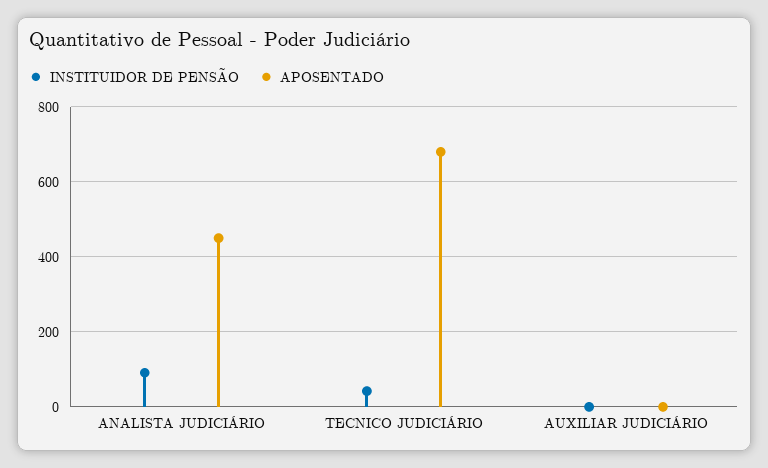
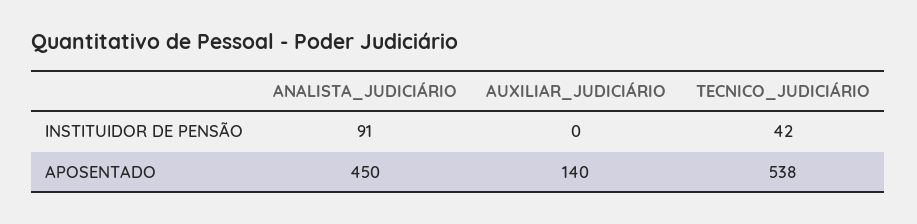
  {
    "INSTITUIDOR DE PENSÃO": {
      "ANALISTA JUDICIÁRIO": 91,
      "TECNICO JUDICIÁRIO": 42,
      "AUXILIAR JUDICIÁRIO": 0
    },
    "APOSENTADO": {
      "ANALISTA JUDICIÁRIO": 450,
-     "TECNICO JUDICIÁRIO": 680,
+     "TECNICO JUDICIÁRIO": 538,
-     "AUXILIAR JUDICIÁRIO": 0
+     "AUXILIAR JUDICIÁRIO": 140
    }
  }

